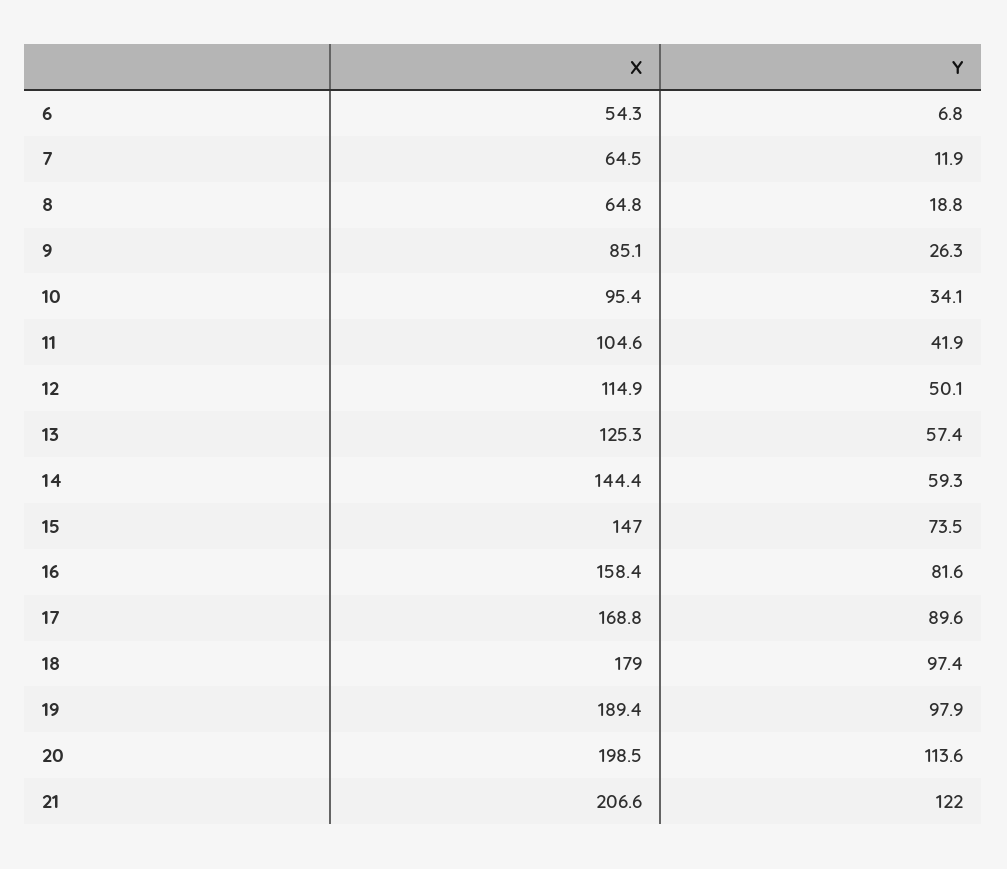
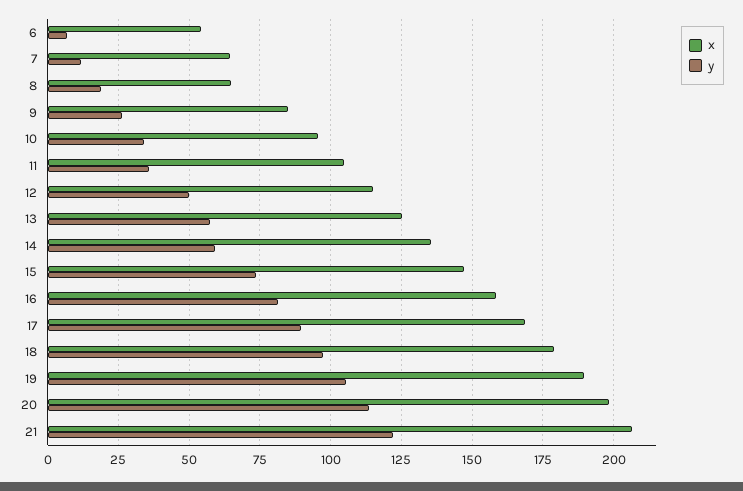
  {
    "X": {
      "6": 54.3,
      "7": 64.5,
      "8": 64.8,
      "9": 85.1,
      "10": 95.4,
      "11": 104.6,
      "12": 114.9,
      "13": 125.3,
-     "14": 144.4,
+     "14": 135,
      "15": 147,
      "16": 158.4,
      "17": 168.8,
      "18": 179,
      "19": 189.4,
      "20": 198.5,
      "21": 206.6
    },
    "Y": {
      "6": 6.8,
      "7": 11.9,
      "8": 18.8,
      "9": 26.3,
      "10": 34.1,
-     "11": 41.9,
+     "11": 35,
      "12": 50.1,
      "13": 57.4,
      "14": 59.3,
      "15": 73.5,
      "16": 81.6,
      "17": 89.6,
      "18": 97.4,
-     "19": 97.9,
+     "19": 105,
      "20": 113.6,
      "21": 122
    }
  }

